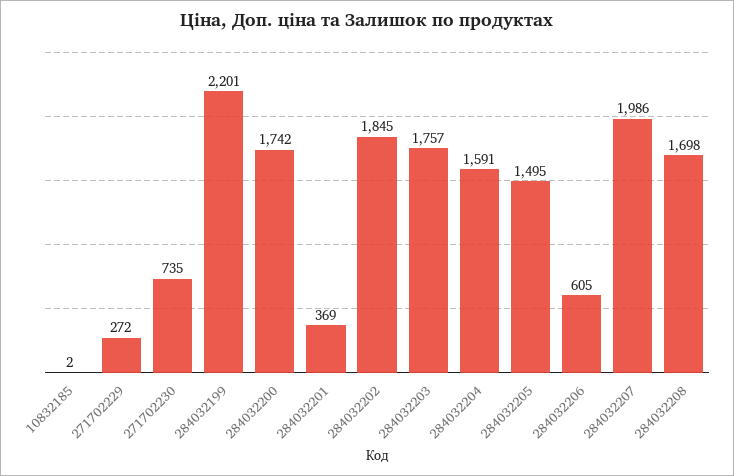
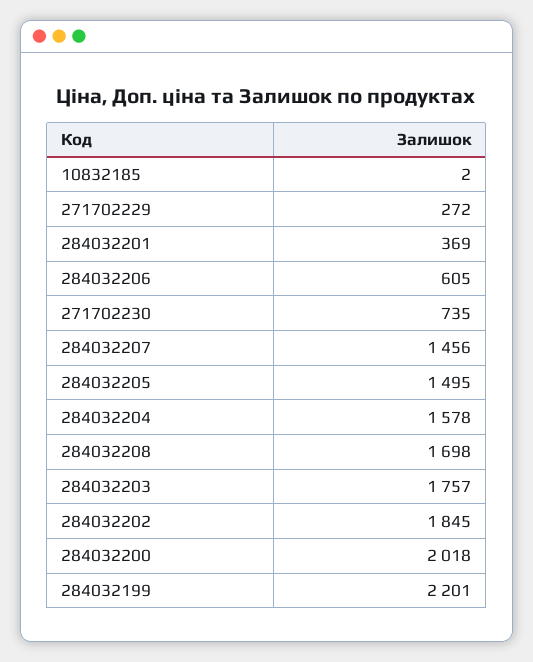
  {
    "10832185": 2,
    "271702229": 272,
    "271702230": 735,
    "284032199": 2201,
-   "284032200": 1742,
+   "284032200": 2018,
    "284032201": 369,
    "284032202": 1845,
    "284032203": 1757,
-   "284032204": 1591,
+   "284032204": 1578,
    "284032205": 1495,
    "284032206": 605,
-   "284032207": 1986,
+   "284032207": 1456,
    "284032208": 1698
  }

